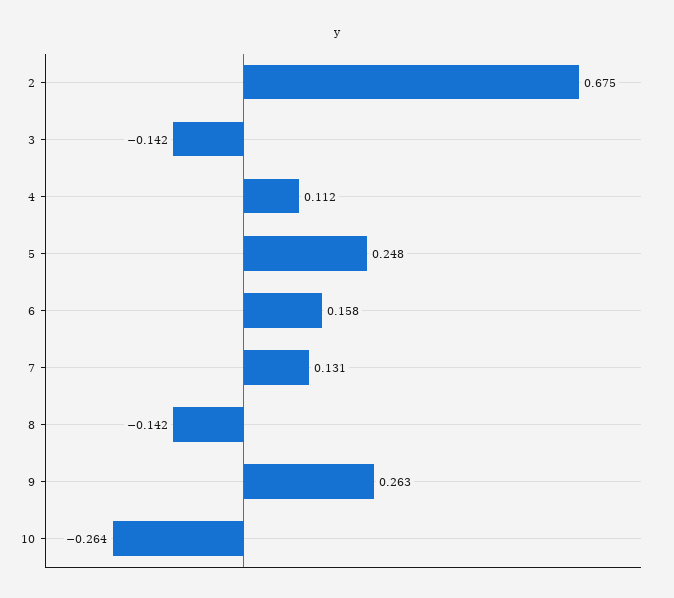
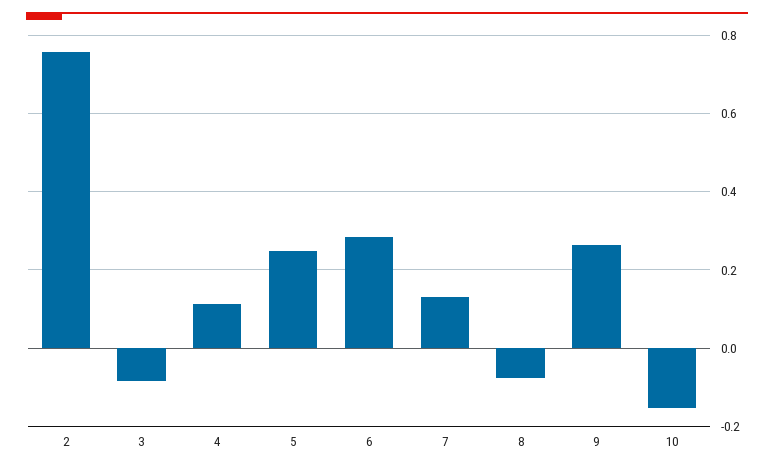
  {
-   "2": 0.675,
+   "2": 0.76,
-   "3": -0.142,
+   "3": -0.08,
    "4": 0.112,
    "5": 0.248,
-   "6": 0.158,
+   "6": 0.28,
    "7": 0.131,
-   "8": -0.142,
+   "8": -0.08,
    "9": 0.263,
-   "10": -0.264
+   "10": -0.16
  }

